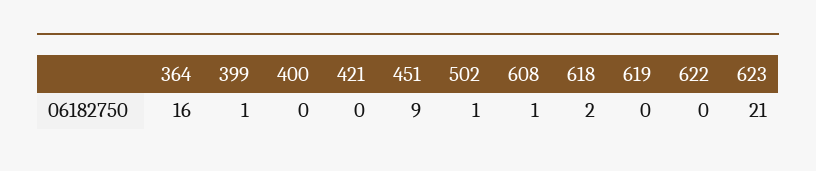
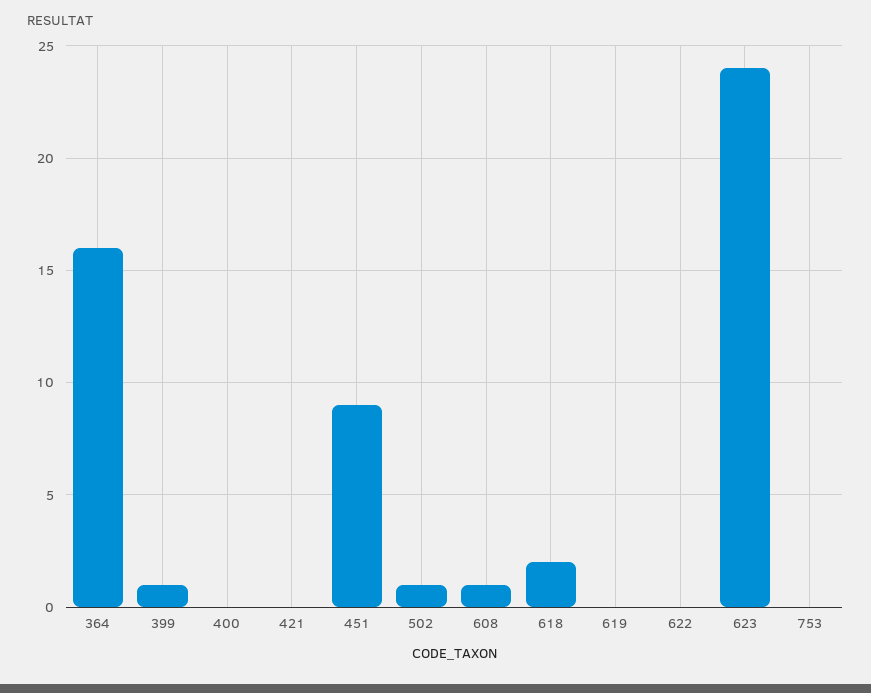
  {
    "364": 16,
    "399": 1,
    "400": 0,
    "421": 0,
    "451": 9,
    "502": 1,
    "608": 1,
    "618": 2,
    "619": 0,
    "622": 0,
-   "623": 21
+   "623": 24,
+   "753": 0
  }

